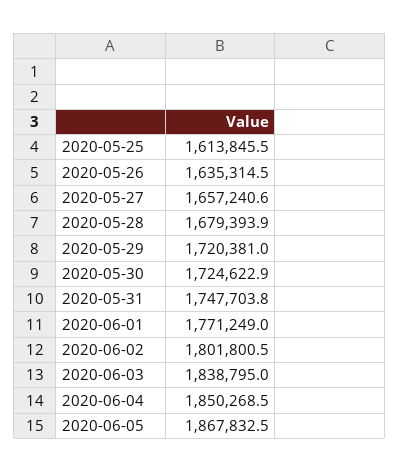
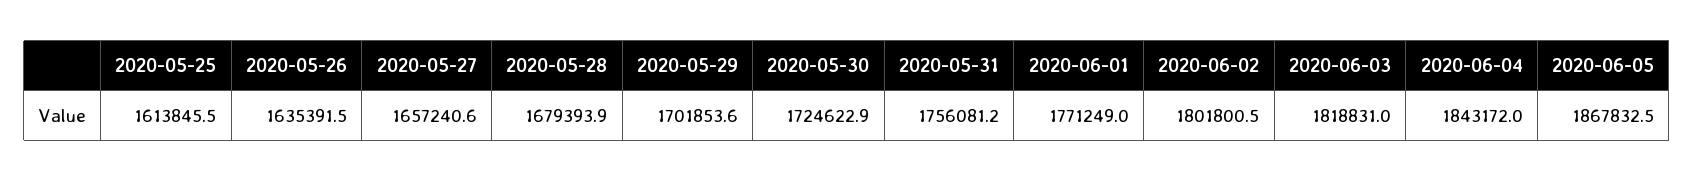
  {
    "2020-05-25": 1613845.5,
-   "2020-05-26": 1635314.5,
+   "2020-05-26": 1635391.5,
    "2020-05-27": 1657240.6,
    "2020-05-28": 1679393.9,
-   "2020-05-29": 1720381,
+   "2020-05-29": 1701853.6,
    "2020-05-30": 1724622.9,
-   "2020-05-31": 1747703.8,
+   "2020-05-31": 1756081.2,
    "2020-06-01": 1771249,
    "2020-06-02": 1801800.5,
-   "2020-06-03": 1838795,
+   "2020-06-03": 1818831,
-   "2020-06-04": 1850268.5,
+   "2020-06-04": 1843172,
    "2020-06-05": 1867832.5
  }

